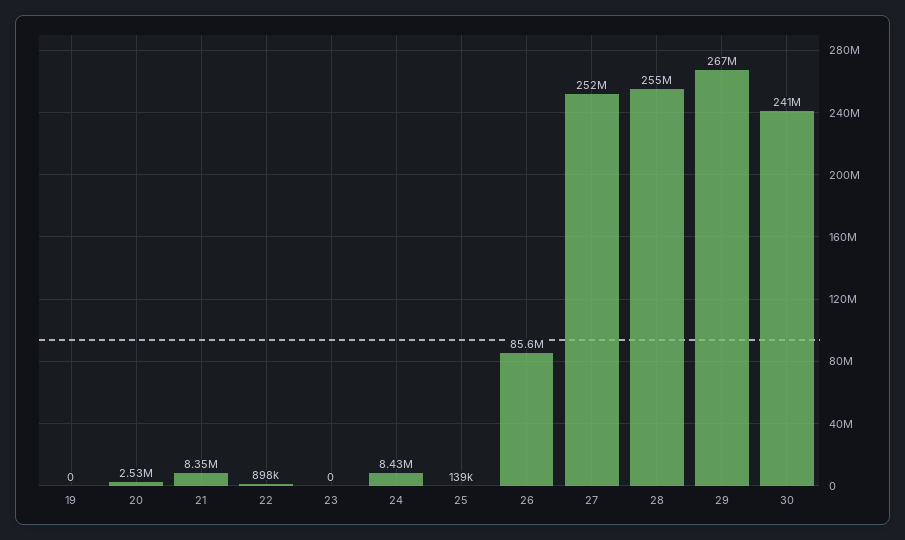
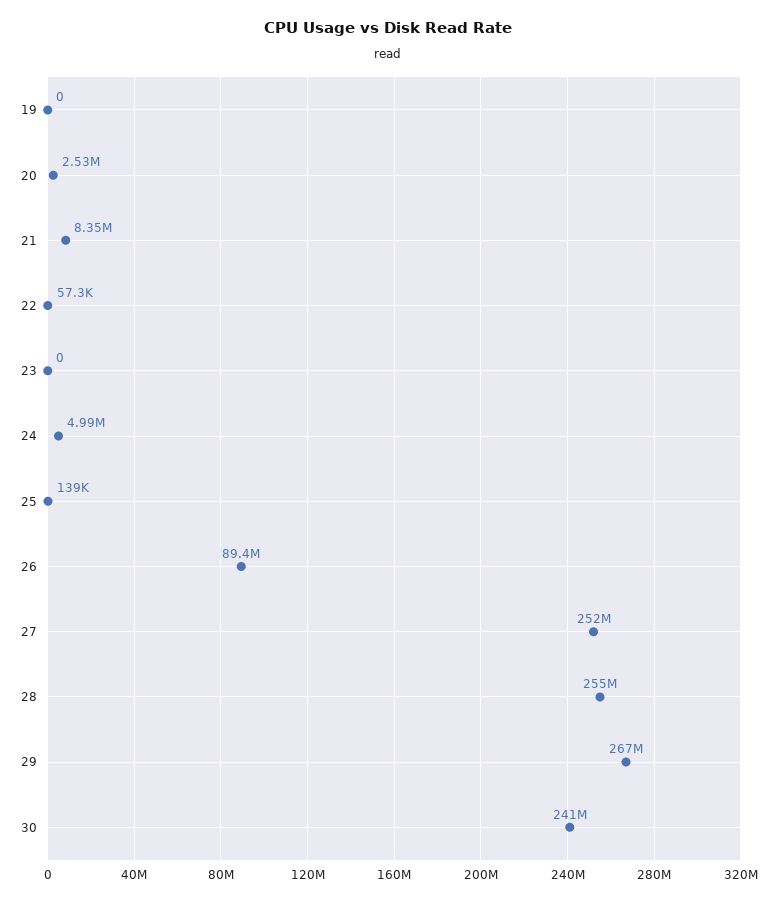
  {
    "19": 0,
    "20": 2530000,
    "21": 8350000,
-   "22": 898000,
+   "22": 57300,
    "23": 0,
-   "24": 8430000,
+   "24": 4990000,
    "25": 139000,
-   "26": 85600000,
+   "26": 89400000,
    "27": 252000000,
    "28": 255000000,
    "29": 267000000,
    "30": 241000000
  }

